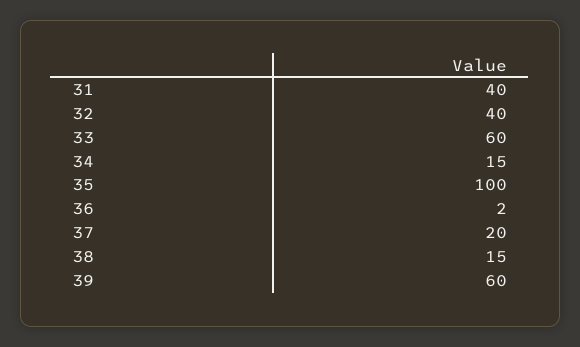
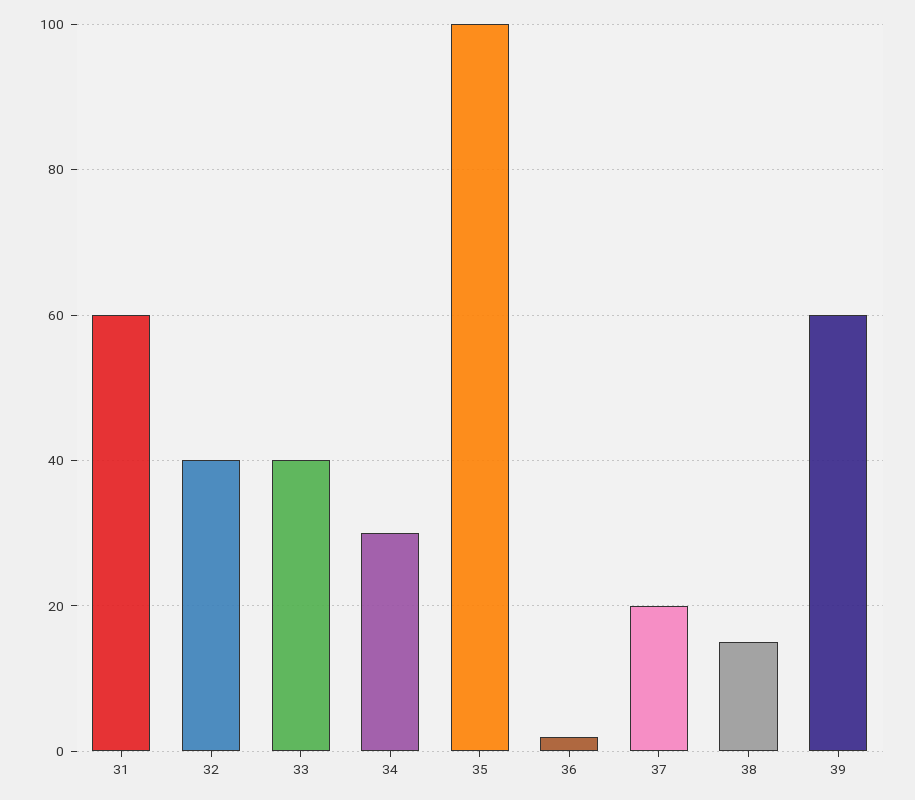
  {
-   "31": 40,
+   "31": 60,
    "32": 40,
-   "33": 60,
+   "33": 40,
-   "34": 15,
+   "34": 30,
    "35": 100,
    "36": 2,
    "37": 20,
    "38": 15,
    "39": 60
  }

